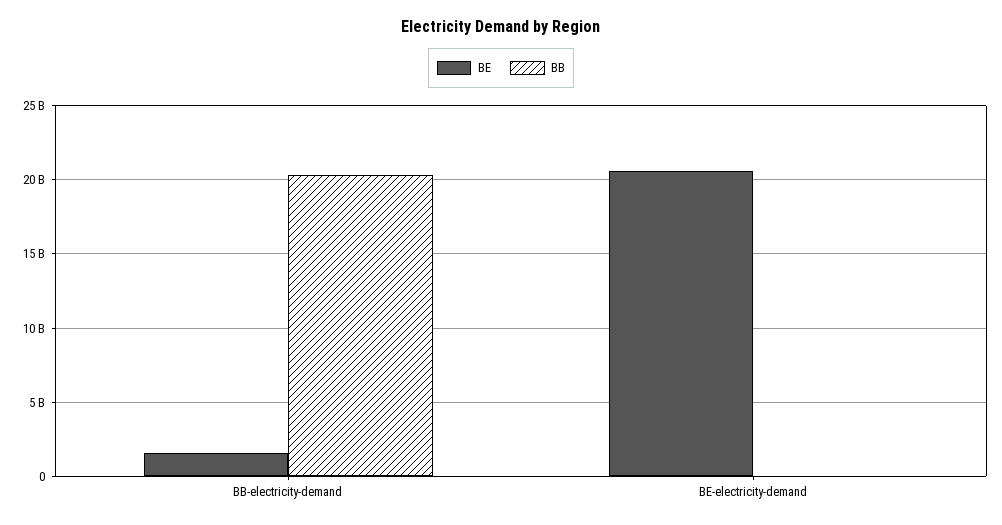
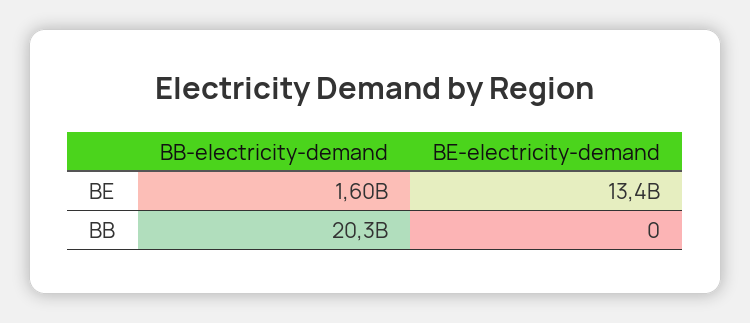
  {
    "BE": {
      "BB-electricity-demand": 1600000000,
-     "BE-electricity-demand": 20500000000
+     "BE-electricity-demand": 13400000000
    },
    "BB": {
      "BB-electricity-demand": 20300000000,
      "BE-electricity-demand": 0
    }
  }

